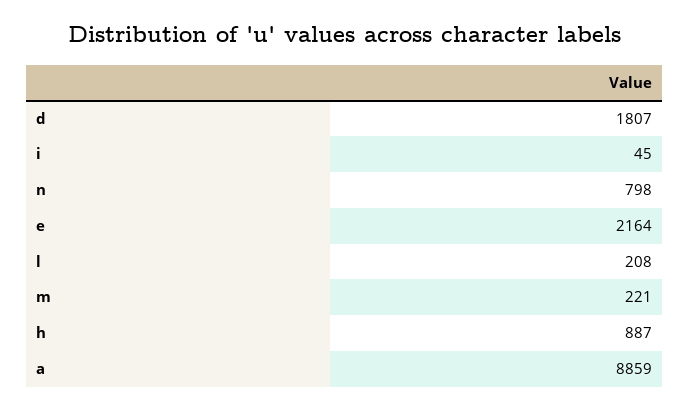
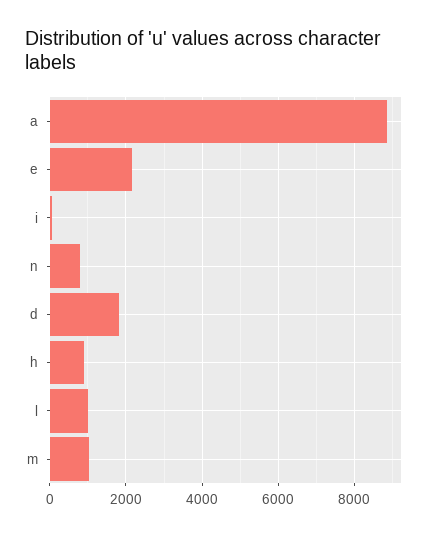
  {
    "d": 1807,
    "i": 45,
    "n": 798,
    "e": 2164,
-   "l": 208,
+   "l": 1000,
-   "m": 221,
+   "m": 1000,
    "h": 887,
    "a": 8859
  }

